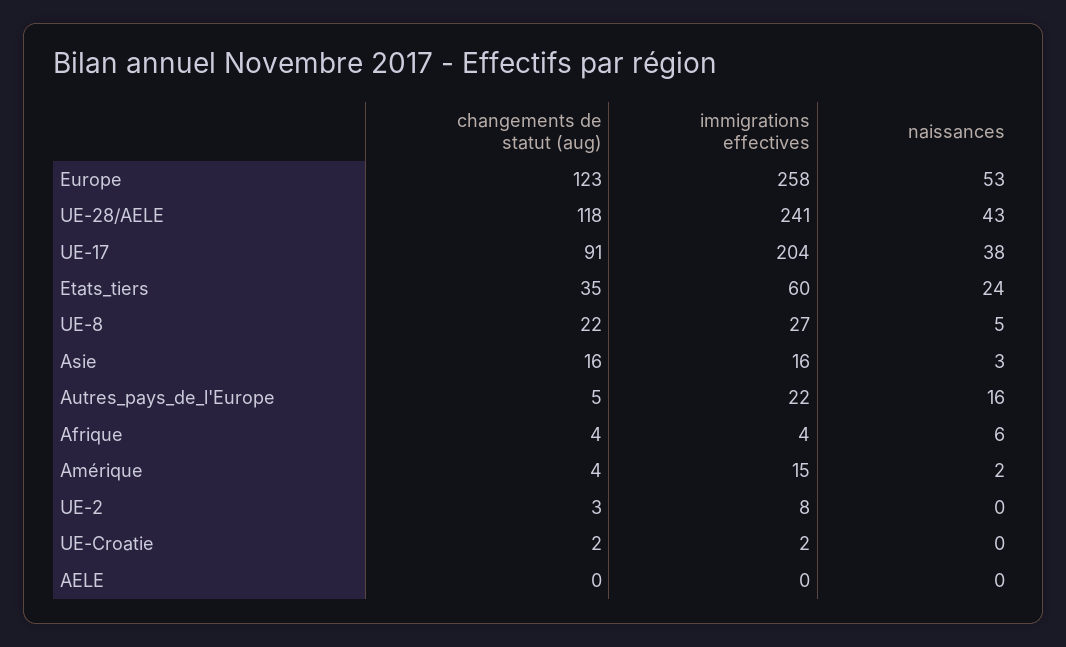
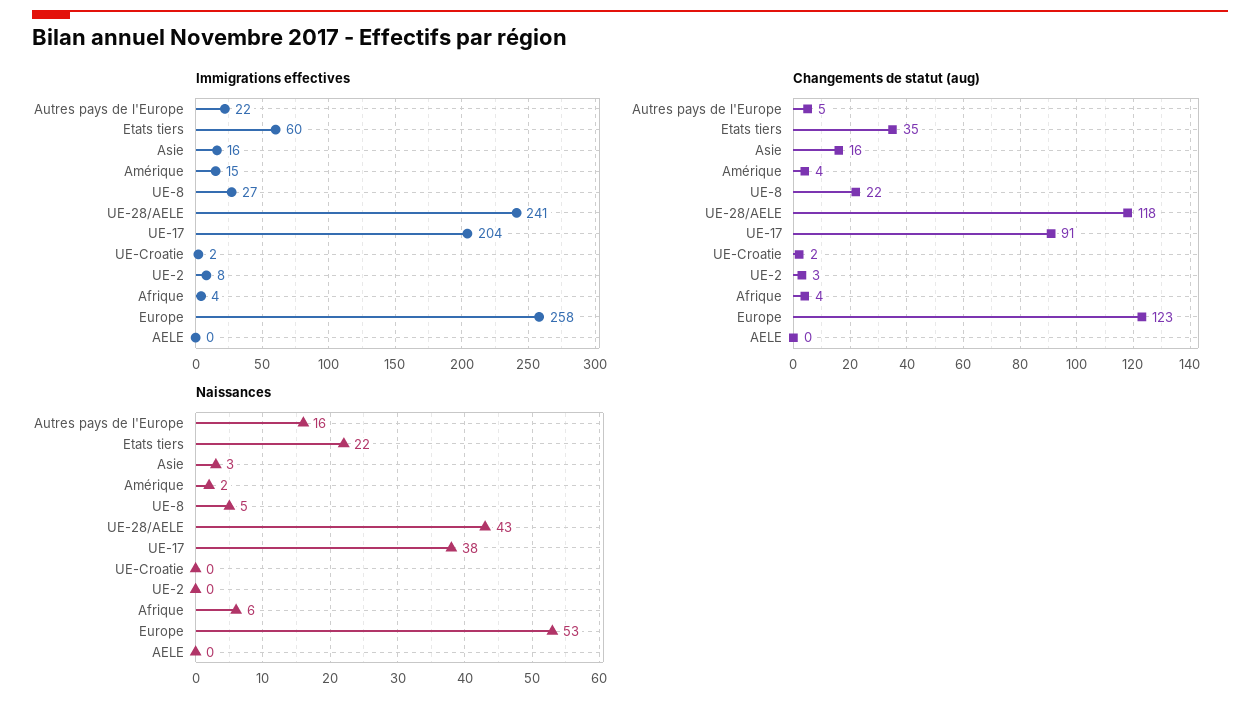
  {
    "changements de statut (aug)": {
      "Europe": 123,
      "UE-28/AELE": 118,
      "UE-17": 91,
      "Etats_tiers": 35,
      "UE-8": 22,
      "Asie": 16,
      "Autres_pays_de_l'Europe": 5,
      "Afrique": 4,
      "Amérique": 4,
      "UE-2": 3,
      "UE-Croatie": 2,
      "AELE": 0
    },
    "immigrations effectives": {
      "Europe": 258,
      "UE-28/AELE": 241,
      "UE-17": 204,
      "Etats_tiers": 60,
      "UE-8": 27,
      "Asie": 16,
      "Autres_pays_de_l'Europe": 22,
      "Afrique": 4,
      "Amérique": 15,
      "UE-2": 8,
      "UE-Croatie": 2,
      "AELE": 0
    },
    "naissances": {
      "Europe": 53,
      "UE-28/AELE": 43,
      "UE-17": 38,
-     "Etats_tiers": 24,
+     "Etats_tiers": 22,
      "UE-8": 5,
      "Asie": 3,
      "Autres_pays_de_l'Europe": 16,
      "Afrique": 6,
      "Amérique": 2,
      "UE-2": 0,
      "UE-Croatie": 0,
      "AELE": 0
    }
  }

